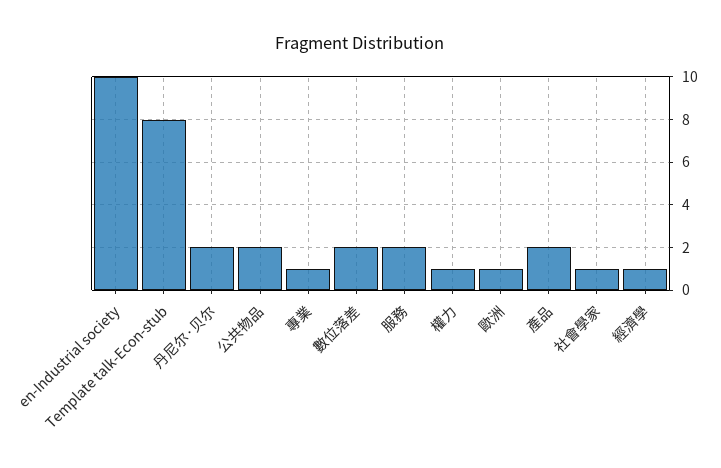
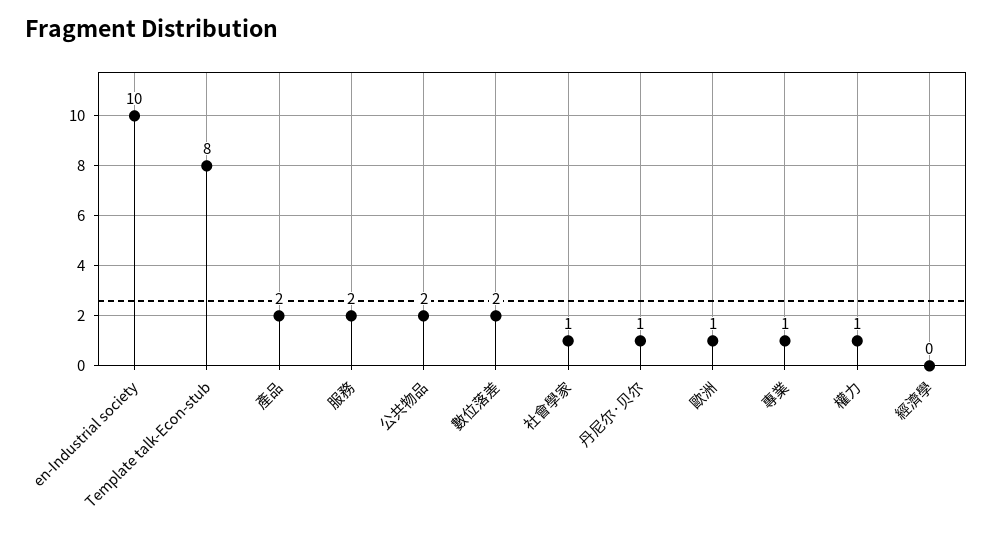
  {
    "en-Industrial society": 10,
    "Template talk-Econ-stub": 8,
-   "丹尼尔·贝尔": 2,
+   "丹尼尔·贝尔": 1,
    "公共物品": 2,
    "專業": 1,
    "數位落差": 2,
    "服務": 2,
    "權力": 1,
    "歐洲": 1,
    "產品": 2,
    "社會學家": 1,
-   "經濟學": 1
+   "經濟學": 0
  }

